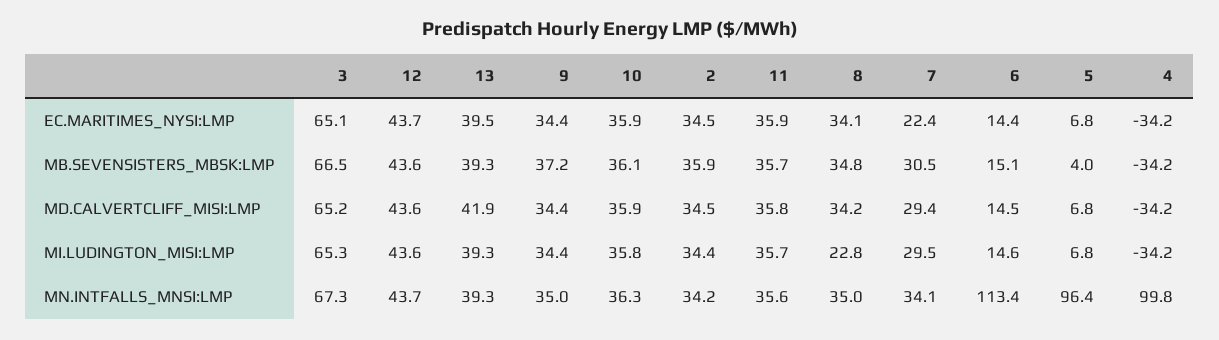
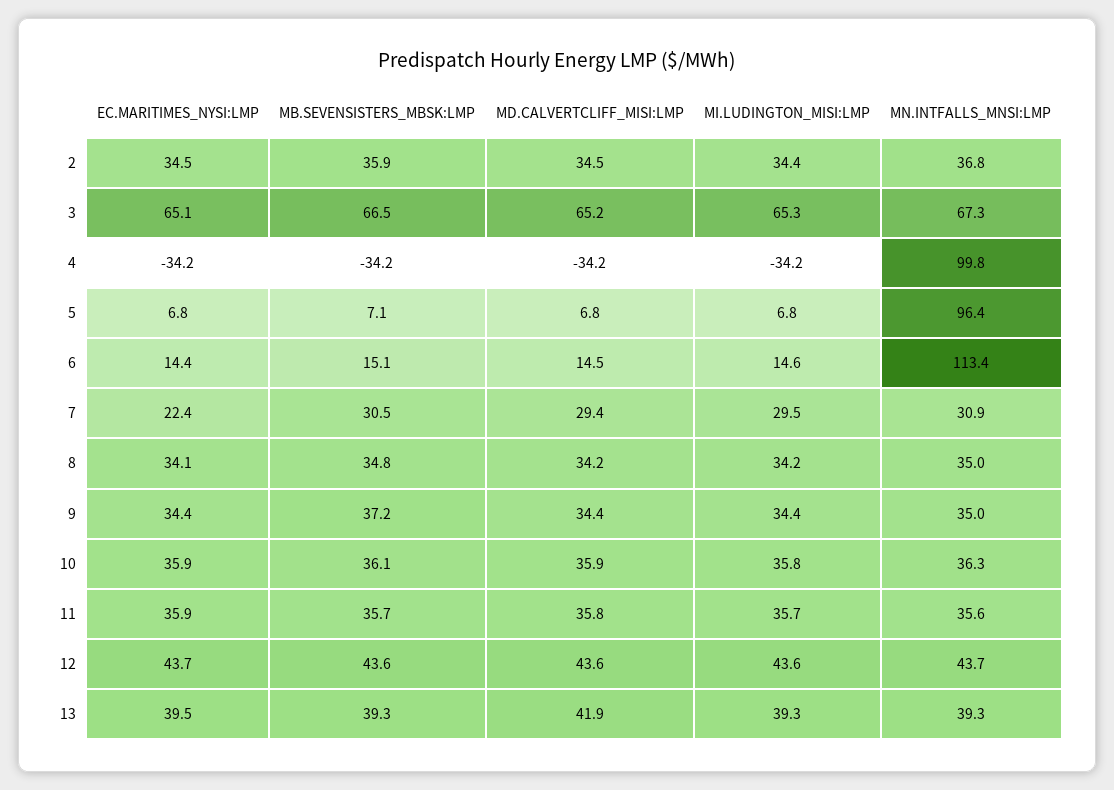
  {
    "3": {
      "EC.MARITIMES_NYSI:LMP": 65.1,
      "MB.SEVENSISTERS_MBSK:LMP": 66.5,
      "MD.CALVERTCLIFF_MISI:LMP": 65.2,
      "MI.LUDINGTON_MISI:LMP": 65.3,
      "MN.INTFALLS_MNSI:LMP": 67.3
    },
    "12": {
      "EC.MARITIMES_NYSI:LMP": 43.7,
      "MB.SEVENSISTERS_MBSK:LMP": 43.6,
      "MD.CALVERTCLIFF_MISI:LMP": 43.6,
      "MI.LUDINGTON_MISI:LMP": 43.6,
      "MN.INTFALLS_MNSI:LMP": 43.7
    },
    "13": {
      "EC.MARITIMES_NYSI:LMP": 39.5,
      "MB.SEVENSISTERS_MBSK:LMP": 39.3,
      "MD.CALVERTCLIFF_MISI:LMP": 41.9,
      "MI.LUDINGTON_MISI:LMP": 39.3,
      "MN.INTFALLS_MNSI:LMP": 39.3
    },
    "9": {
      "EC.MARITIMES_NYSI:LMP": 34.4,
      "MB.SEVENSISTERS_MBSK:LMP": 37.2,
      "MD.CALVERTCLIFF_MISI:LMP": 34.4,
      "MI.LUDINGTON_MISI:LMP": 34.4,
      "MN.INTFALLS_MNSI:LMP": 35
    },
    "10": {
      "EC.MARITIMES_NYSI:LMP": 35.9,
      "MB.SEVENSISTERS_MBSK:LMP": 36.1,
      "MD.CALVERTCLIFF_MISI:LMP": 35.9,
      "MI.LUDINGTON_MISI:LMP": 35.8,
      "MN.INTFALLS_MNSI:LMP": 36.3
    },
    "2": {
      "EC.MARITIMES_NYSI:LMP": 34.5,
      "MB.SEVENSISTERS_MBSK:LMP": 35.9,
      "MD.CALVERTCLIFF_MISI:LMP": 34.5,
      "MI.LUDINGTON_MISI:LMP": 34.4,
-     "MN.INTFALLS_MNSI:LMP": 34.2
+     "MN.INTFALLS_MNSI:LMP": 36.8
    },
    "11": {
      "EC.MARITIMES_NYSI:LMP": 35.9,
      "MB.SEVENSISTERS_MBSK:LMP": 35.7,
      "MD.CALVERTCLIFF_MISI:LMP": 35.8,
      "MI.LUDINGTON_MISI:LMP": 35.7,
      "MN.INTFALLS_MNSI:LMP": 35.6
    },
    "8": {
      "EC.MARITIMES_NYSI:LMP": 34.1,
      "MB.SEVENSISTERS_MBSK:LMP": 34.8,
      "MD.CALVERTCLIFF_MISI:LMP": 34.2,
-     "MI.LUDINGTON_MISI:LMP": 22.8,
+     "MI.LUDINGTON_MISI:LMP": 34.2,
      "MN.INTFALLS_MNSI:LMP": 35
    },
    "7": {
      "EC.MARITIMES_NYSI:LMP": 22.4,
      "MB.SEVENSISTERS_MBSK:LMP": 30.5,
      "MD.CALVERTCLIFF_MISI:LMP": 29.4,
      "MI.LUDINGTON_MISI:LMP": 29.5,
-     "MN.INTFALLS_MNSI:LMP": 34.1
+     "MN.INTFALLS_MNSI:LMP": 30.9
    },
    "6": {
      "EC.MARITIMES_NYSI:LMP": 14.4,
      "MB.SEVENSISTERS_MBSK:LMP": 15.1,
      "MD.CALVERTCLIFF_MISI:LMP": 14.5,
      "MI.LUDINGTON_MISI:LMP": 14.6,
      "MN.INTFALLS_MNSI:LMP": 113.4
    },
    "5": {
      "EC.MARITIMES_NYSI:LMP": 6.8,
-     "MB.SEVENSISTERS_MBSK:LMP": 4,
+     "MB.SEVENSISTERS_MBSK:LMP": 7.1,
      "MD.CALVERTCLIFF_MISI:LMP": 6.8,
      "MI.LUDINGTON_MISI:LMP": 6.8,
      "MN.INTFALLS_MNSI:LMP": 96.4
    },
    "4": {
      "EC.MARITIMES_NYSI:LMP": -34.2,
      "MB.SEVENSISTERS_MBSK:LMP": -34.2,
      "MD.CALVERTCLIFF_MISI:LMP": -34.2,
      "MI.LUDINGTON_MISI:LMP": -34.2,
      "MN.INTFALLS_MNSI:LMP": 99.8
    }
  }

